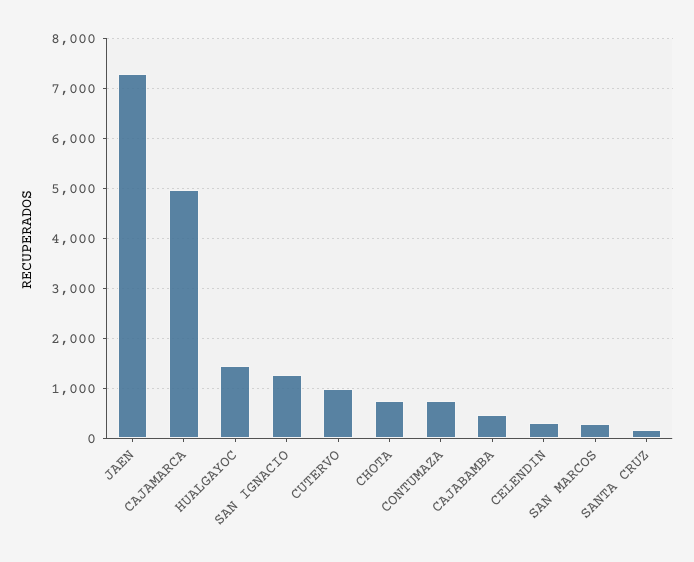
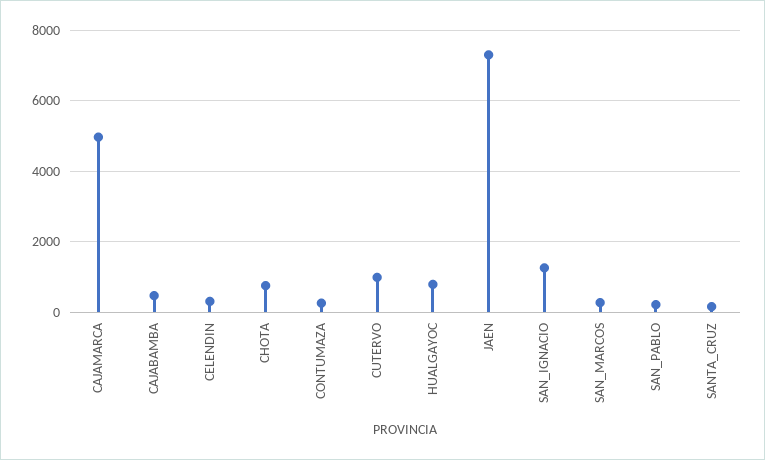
  {
    "JAEN": 7400,
    "CAJAMARCA": 5000,
-   "HUALGAYOC": 1400,
+   "HUALGAYOC": 800,
    "SAN IGNACIO": 1200,
    "CUTERVO": 1000,
    "CHOTA": 800,
-   "CONTUMAZA": 800,
+   "CONTUMAZA": 200,
    "CAJABAMBA": 400,
    "CELENDIN": 400,
    "SAN MARCOS": 200,
-   "SANTA CRUZ": 200
+   "SANTA CRUZ": 200,
+   "SAN_PABLO": 200
  }

